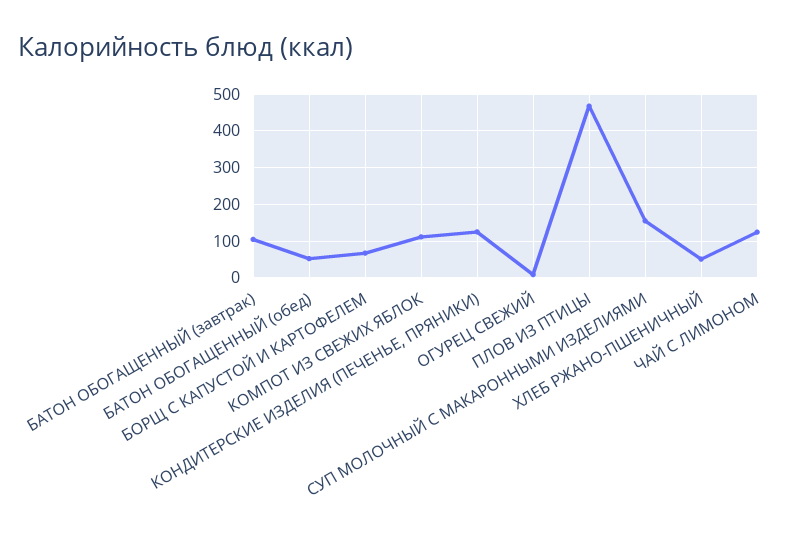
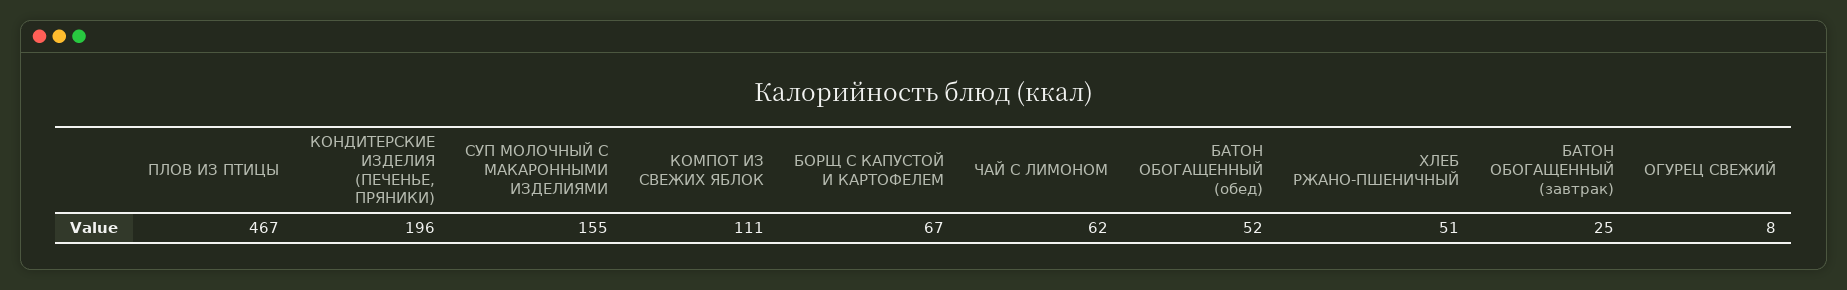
  {
-   "БАТОН ОБОГАЩЕННЫЙ (завтрак)": 100,
+   "БАТОН ОБОГАЩЕННЫЙ (завтрак)": 25,
    "БАТОН ОБОГАЩЕННЫЙ (обед)": 52,
    "БОРЩ С КАПУСТОЙ И КАРТОФЕЛЕМ": 67,
    "КОМПОТ ИЗ СВЕЖИХ ЯБЛОК": 111,
-   "КОНДИТЕРСКИЕ ИЗДЕЛИЯ (ПЕЧЕНЬЕ, ПРЯНИКИ)": 120,
+   "КОНДИТЕРСКИЕ ИЗДЕЛИЯ (ПЕЧЕНЬЕ, ПРЯНИКИ)": 196,
    "ОГУРЕЦ СВЕЖИЙ": 8,
    "ПЛОВ ИЗ ПТИЦЫ": 467,
    "СУП МОЛОЧНЫЙ С МАКАРОННЫМИ ИЗДЕЛИЯМИ": 155,
    "ХЛЕБ РЖАНО-ПШЕНИЧНЫЙ": 51,
-   "ЧАЙ С ЛИМОНОМ": 120
+   "ЧАЙ С ЛИМОНОМ": 62
  }

